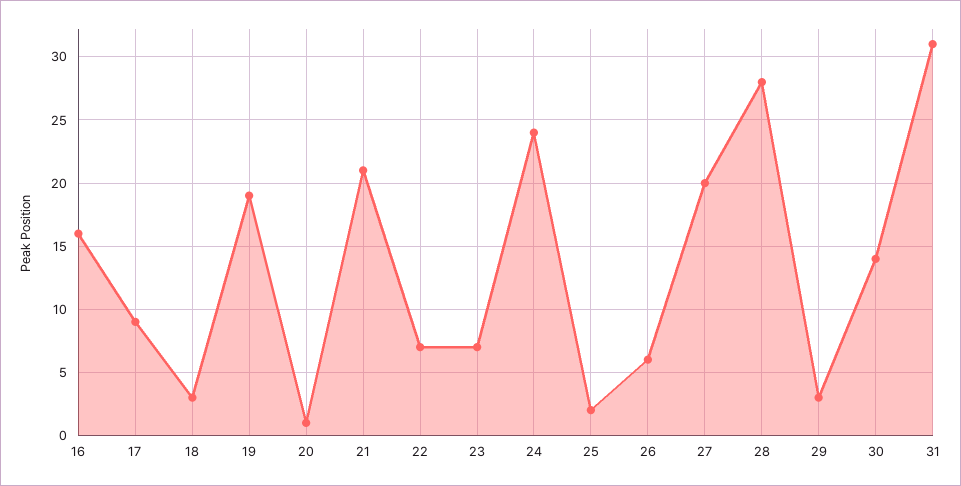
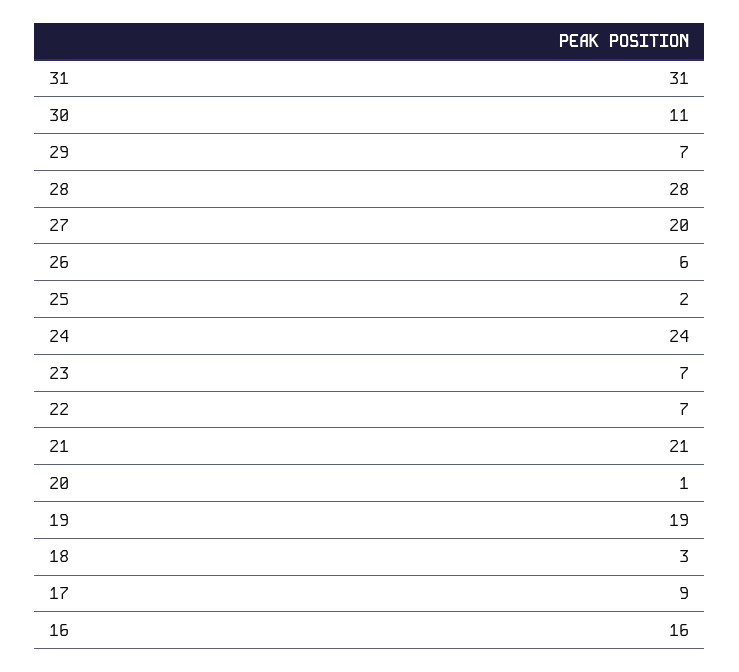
  {
    "16": 16,
    "17": 9,
    "18": 3,
    "19": 19,
    "20": 1,
    "21": 21,
    "22": 7,
    "23": 7,
    "24": 24,
    "25": 2,
    "26": 6,
    "27": 20,
    "28": 28,
-   "29": 3,
+   "29": 7,
-   "30": 14,
+   "30": 11,
    "31": 31
  }

